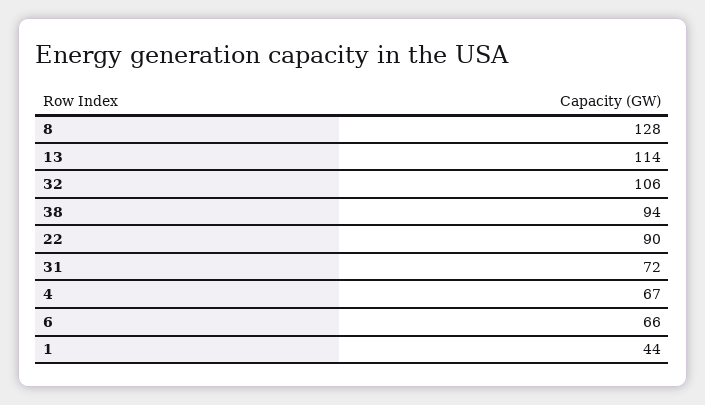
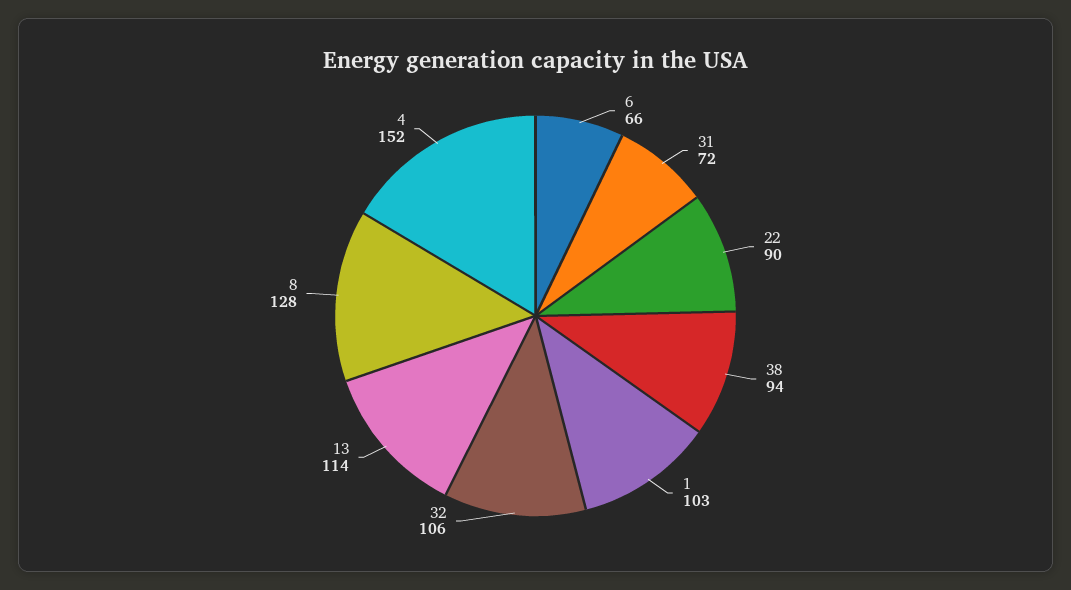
  {
    "8": 128,
    "13": 114,
    "32": 106,
    "38": 94,
    "22": 90,
    "31": 72,
-   "4": 67,
+   "4": 152,
    "6": 66,
-   "1": 44
+   "1": 103
  }

